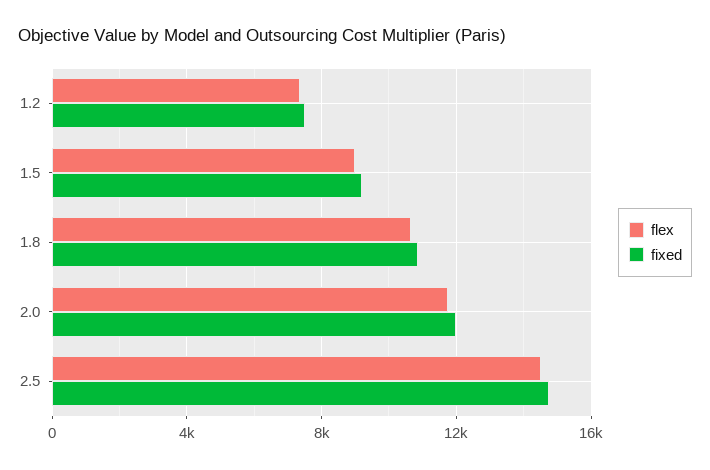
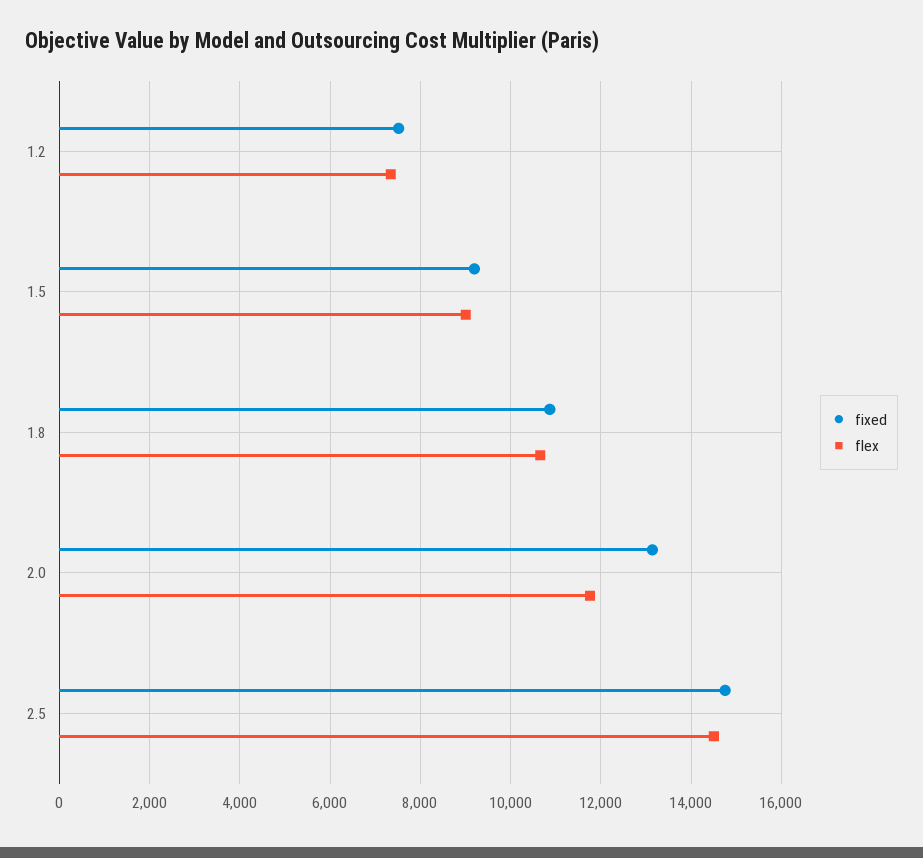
  {
    "flex": {
      "1.2": 7400,
      "1.5": 9000,
      "1.8": 10600,
      "2.0": 11800,
      "2.5": 14600
    },
    "fixed": {
      "1.2": 7600,
      "1.5": 9200,
      "1.8": 10800,
-     "2.0": 12000,
+     "2.0": 13200,
      "2.5": 14800
    }
  }

